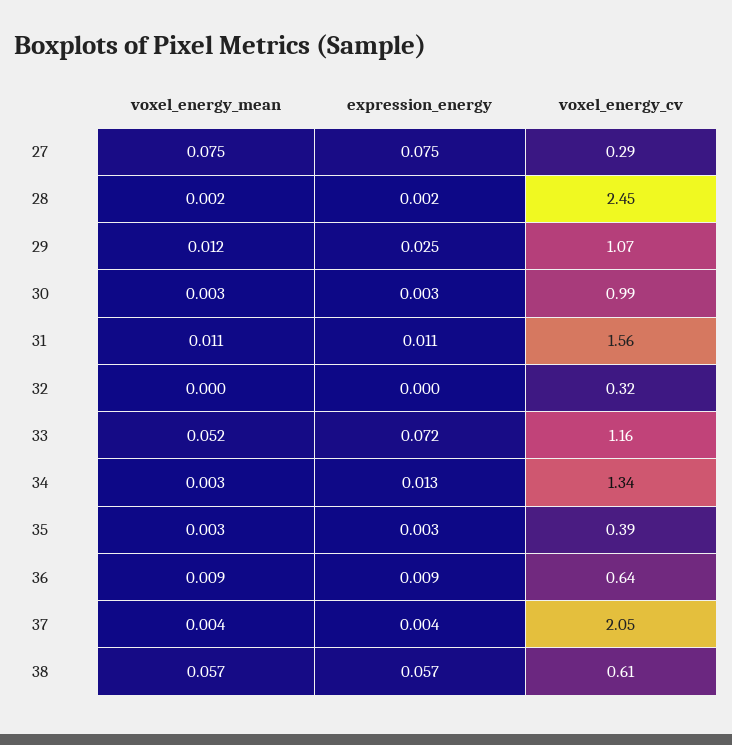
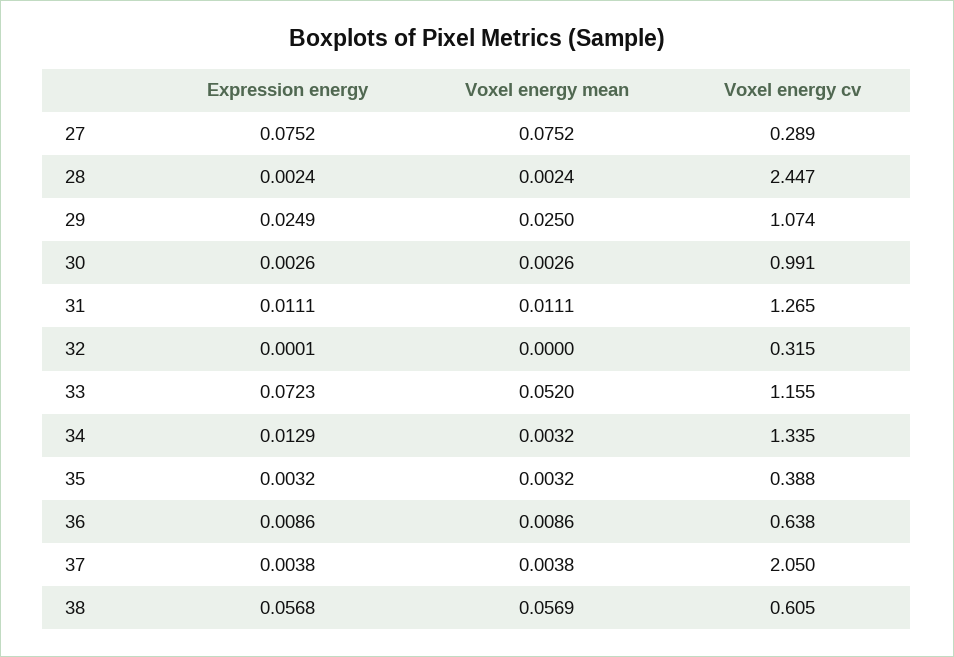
  {
    "voxel_energy_mean": {
      "27": 0.0752,
      "28": 0.0024,
-     "29": 0.012,
+     "29": 0.025,
      "30": 0.0026,
      "31": 0.0111,
      "32": 0,
      "33": 0.052,
      "34": 0.0032,
      "35": 0.0032,
      "36": 0.0086,
      "37": 0.0038,
      "38": 0.0569
    },
    "expression_energy": {
      "27": 0.0752,
      "28": 0.0024,
      "29": 0.0249,
      "30": 0.0026,
      "31": 0.0111,
      "32": 0.0001,
      "33": 0.0723,
      "34": 0.0129,
      "35": 0.0032,
      "36": 0.0086,
      "37": 0.0038,
      "38": 0.0568
    },
    "voxel_energy_cv": {
      "27": 0.289,
      "28": 2.447,
      "29": 1.074,
      "30": 0.991,
-     "31": 1.56,
+     "31": 1.265,
      "32": 0.315,
      "33": 1.155,
      "34": 1.335,
      "35": 0.388,
      "36": 0.638,
      "37": 2.05,
      "38": 0.605
    }
  }

